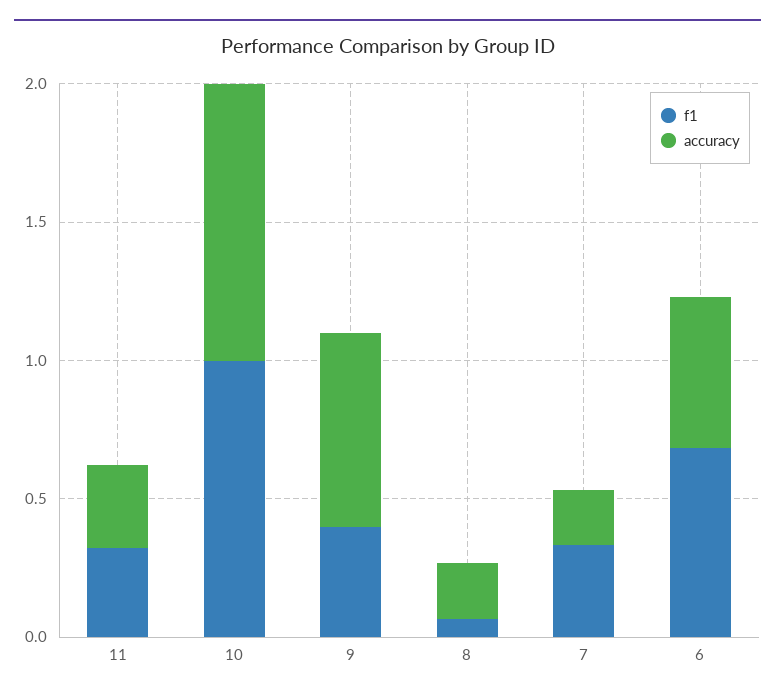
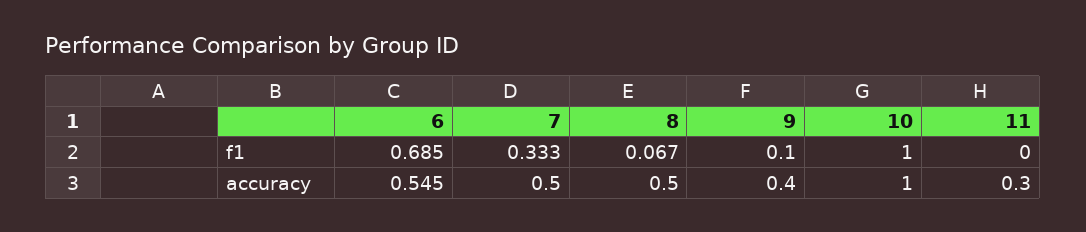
  {
    "f1": {
-     "11": 0.3,
+     "11": 0,
      "10": 1,
-     "9": 0.4,
+     "9": 0.1,
      "8": 0.067,
      "7": 0.333,
      "6": 0.685
    },
    "accuracy": {
      "11": 0.3,
      "10": 1,
-     "9": 0.7,
+     "9": 0.4,
-     "8": 0.2,
+     "8": 0.5,
-     "7": 0.2,
+     "7": 0.5,
      "6": 0.545
    }
  }

